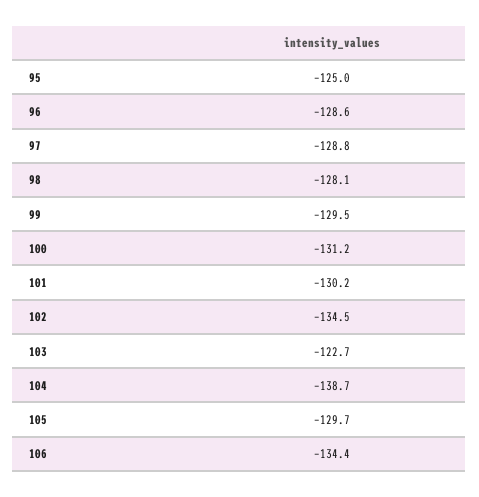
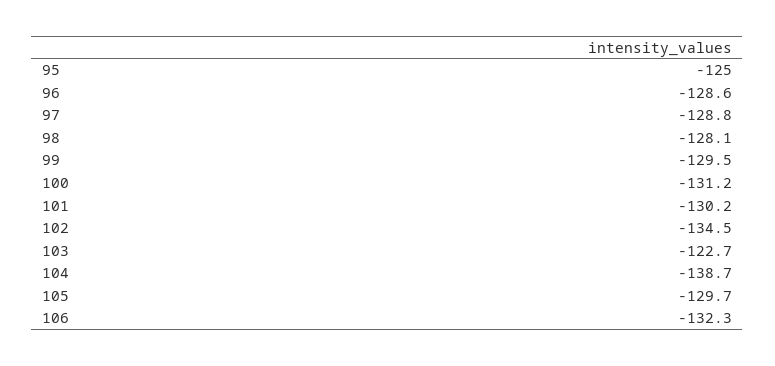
  {
    "95": -125,
    "96": -128.6,
    "97": -128.8,
    "98": -128.1,
    "99": -129.5,
    "100": -131.2,
    "101": -130.2,
    "102": -134.5,
    "103": -122.7,
    "104": -138.7,
    "105": -129.7,
-   "106": -134.4
+   "106": -132.3
  }

